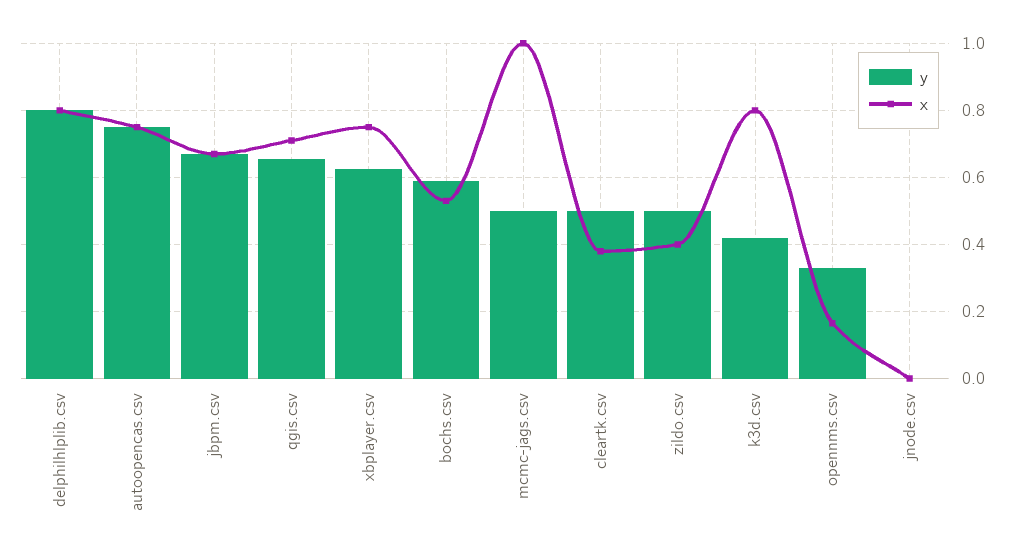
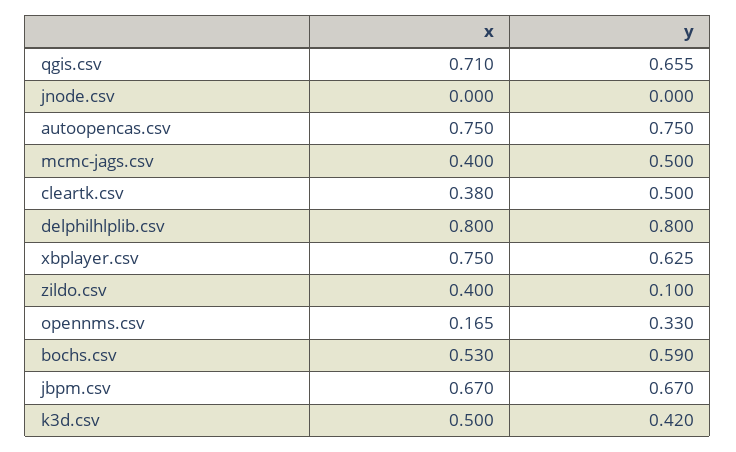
  {
    "y": {
      "delphilhlplib.csv": 0.8,
      "autoopencas.csv": 0.75,
      "jbpm.csv": 0.67,
      "qgis.csv": 0.655,
      "xbplayer.csv": 0.625,
      "bochs.csv": 0.59,
      "mcmc-jags.csv": 0.5,
      "cleartk.csv": 0.5,
-     "zildo.csv": 0.5,
+     "zildo.csv": 0.1,
      "k3d.csv": 0.42,
      "opennms.csv": 0.33,
      "jnode.csv": 0
    },
    "x": {
      "delphilhlplib.csv": 0.8,
      "autoopencas.csv": 0.75,
      "jbpm.csv": 0.67,
      "qgis.csv": 0.71,
      "xbplayer.csv": 0.75,
      "bochs.csv": 0.53,
-     "mcmc-jags.csv": 1,
+     "mcmc-jags.csv": 0.4,
      "cleartk.csv": 0.38,
      "zildo.csv": 0.4,
-     "k3d.csv": 0.8,
+     "k3d.csv": 0.5,
      "opennms.csv": 0.165,
      "jnode.csv": 0
    }
  }

